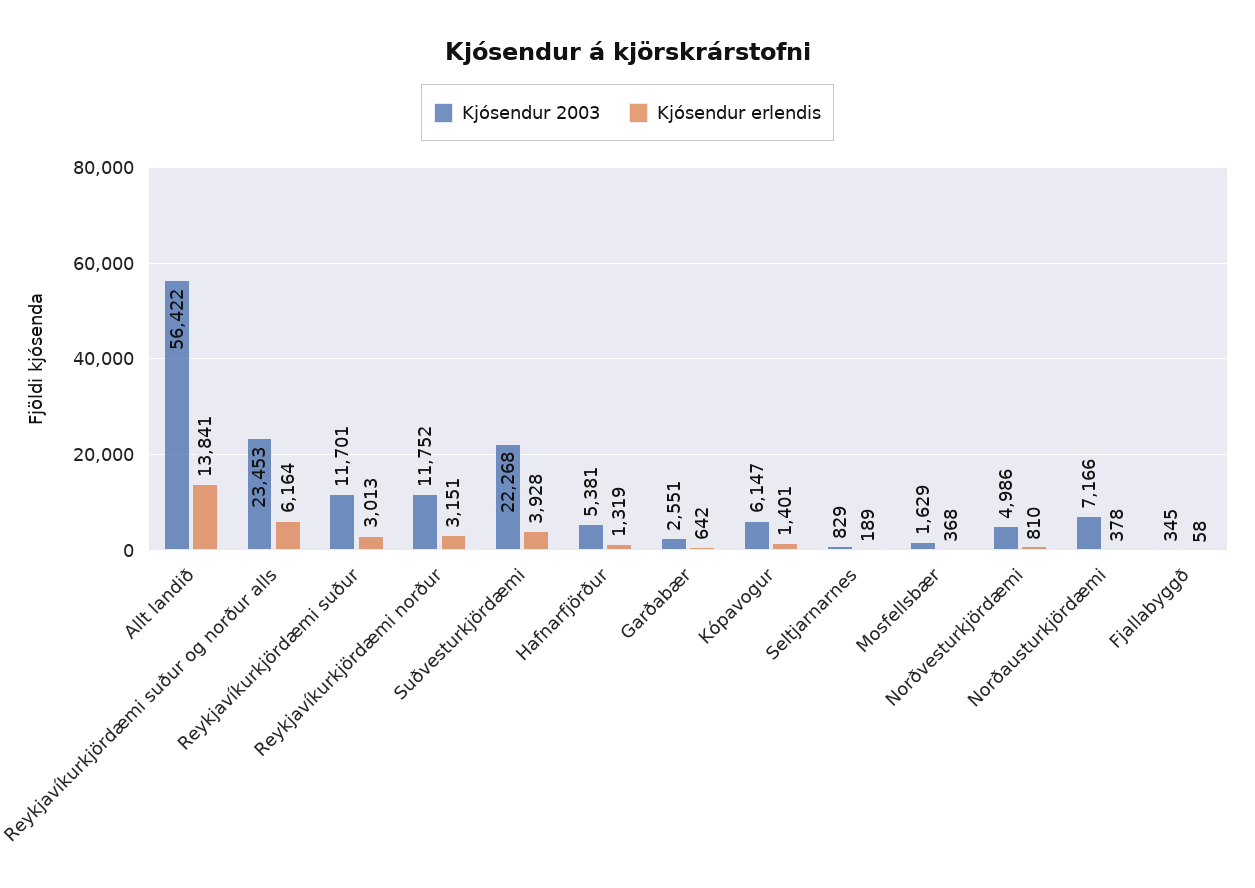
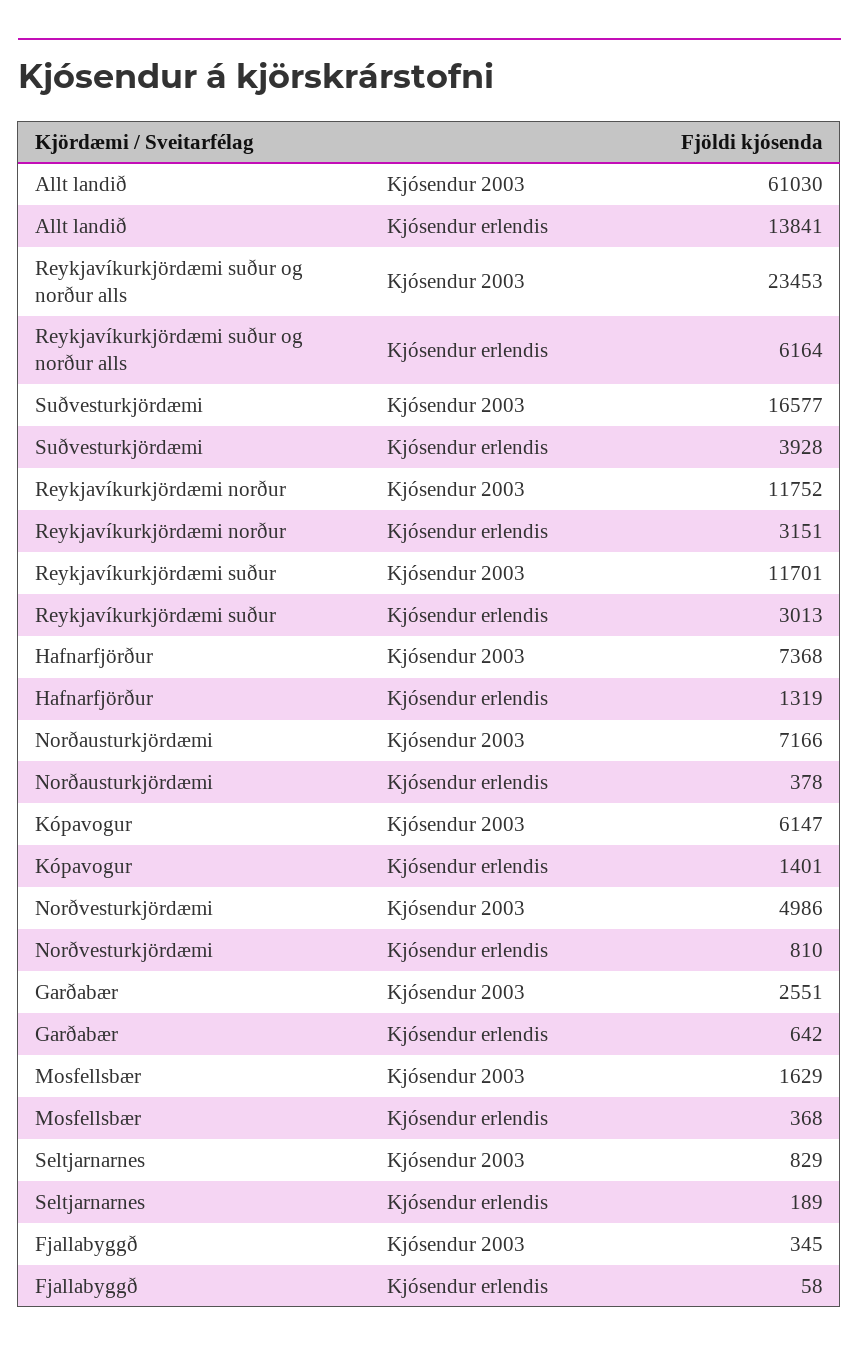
  {
    "Kjósendur 2003": {
-     "Allt landið": 56422,
+     "Allt landið": 61030,
      "Reykjavíkurkjördæmi suður og norður alls": 23453,
      "Reykjavíkurkjördæmi suður": 11701,
      "Reykjavíkurkjördæmi norður": 11752,
-     "Suðvesturkjördæmi": 22268,
+     "Suðvesturkjördæmi": 16577,
-     "Hafnarfjörður": 5381,
+     "Hafnarfjörður": 7368,
      "Garðabær": 2551,
      "Kópavogur": 6147,
      "Seltjarnarnes": 829,
      "Mosfellsbær": 1629,
      "Norðvesturkjördæmi": 4986,
      "Norðausturkjördæmi": 7166,
      "Fjallabyggð": 345
    },
    "Kjósendur erlendis": {
      "Allt landið": 13841,
      "Reykjavíkurkjördæmi suður og norður alls": 6164,
      "Reykjavíkurkjördæmi suður": 3013,
      "Reykjavíkurkjördæmi norður": 3151,
      "Suðvesturkjördæmi": 3928,
      "Hafnarfjörður": 1319,
      "Garðabær": 642,
      "Kópavogur": 1401,
      "Seltjarnarnes": 189,
      "Mosfellsbær": 368,
      "Norðvesturkjördæmi": 810,
      "Norðausturkjördæmi": 378,
      "Fjallabyggð": 58
    }
  }

